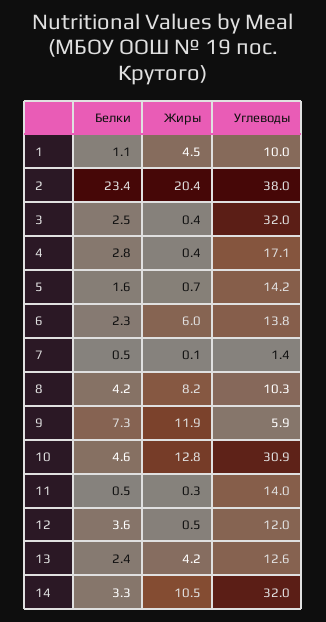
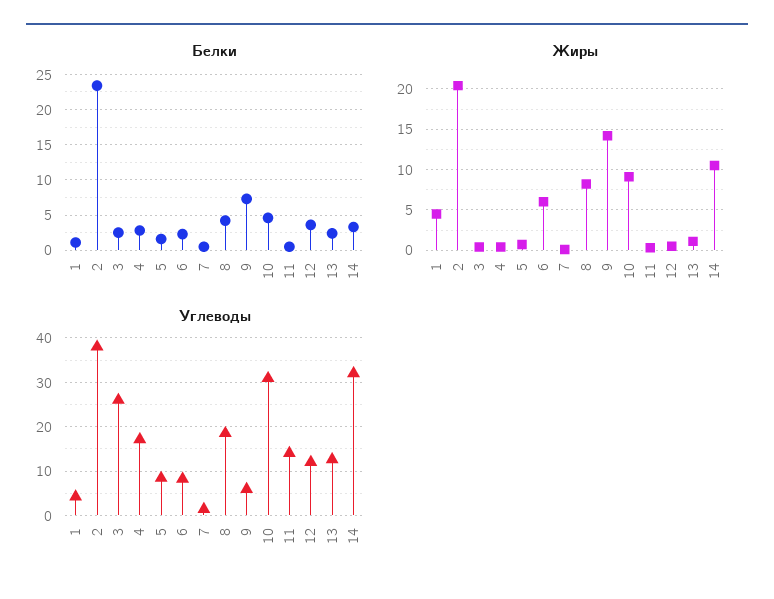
  {
    "Белки": {
      "1": 1.1,
      "2": 23.4,
      "3": 2.5,
      "4": 2.8,
      "5": 1.6,
      "6": 2.3,
      "7": 0.5,
      "8": 4.2,
      "9": 7.3,
      "10": 4.6,
      "11": 0.5,
      "12": 3.6,
      "13": 2.4,
      "14": 3.3
    },
    "Жиры": {
      "1": 4.5,
      "2": 20.4,
      "3": 0.4,
      "4": 0.4,
      "5": 0.7,
      "6": 6,
      "7": 0.1,
      "8": 8.2,
-     "9": 11.9,
+     "9": 14,
-     "10": 12.8,
+     "10": 9,
      "11": 0.3,
      "12": 0.5,
-     "13": 4.2,
+     "13": 1,
      "14": 10.5
    },
    "Углеводы": {
-     "1": 10,
+     "1": 4,
      "2": 38,
-     "3": 32,
+     "3": 26,
      "4": 17.1,
-     "5": 14.2,
+     "5": 8,
-     "6": 13.8,
+     "6": 8,
      "7": 1.4,
-     "8": 10.3,
+     "8": 18,
      "9": 5.9,
      "10": 30.9,
      "11": 14,
      "12": 12,
      "13": 12.6,
      "14": 32
    }
  }

